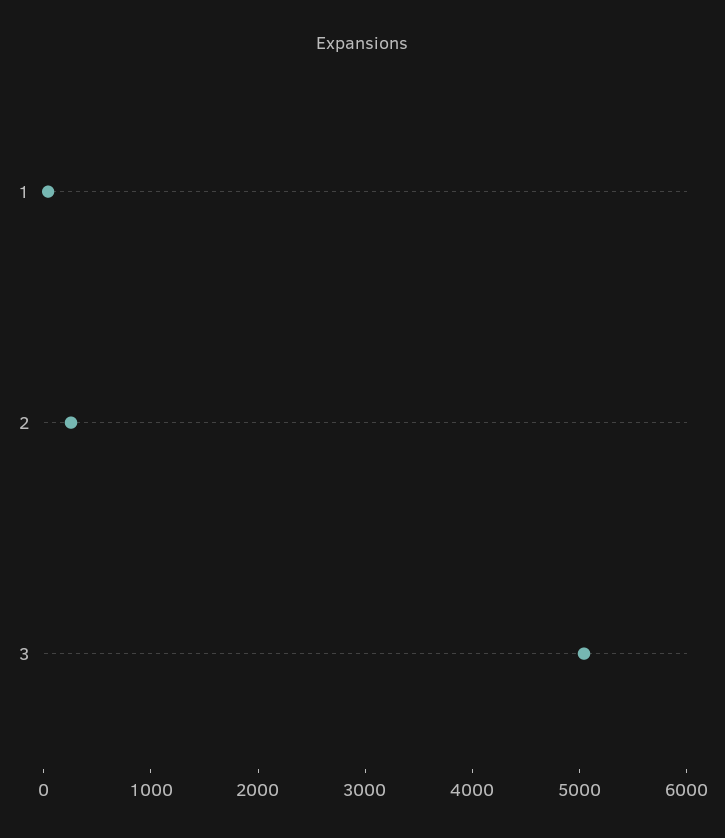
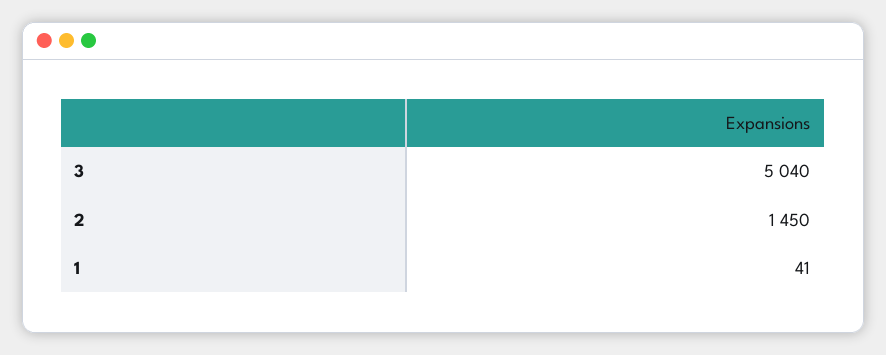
  {
    "1": 41,
-   "2": 200,
+   "2": 1450,
    "3": 5040
  }

